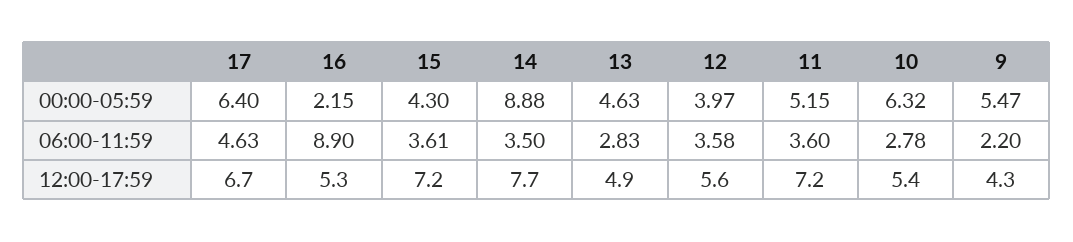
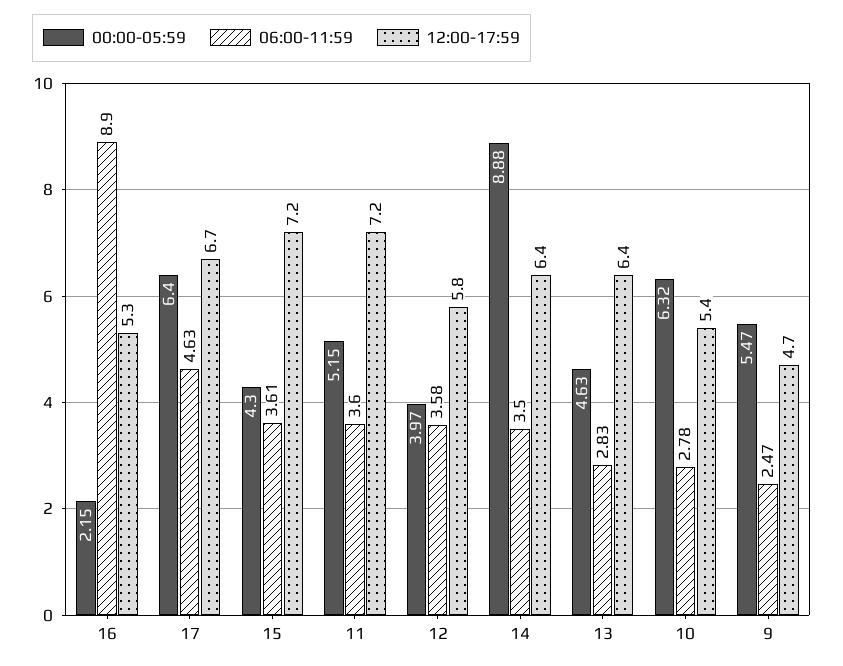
  {
    "00:00-05:59": {
      "17": 6.4,
      "16": 2.15,
      "15": 4.3,
      "14": 8.88,
      "13": 4.63,
      "12": 3.97,
      "11": 5.15,
      "10": 6.32,
      "9": 5.47
    },
    "06:00-11:59": {
      "17": 4.63,
      "16": 8.9,
      "15": 3.61,
      "14": 3.5,
      "13": 2.83,
      "12": 3.58,
      "11": 3.6,
      "10": 2.78,
-     "9": 2.2
+     "9": 2.47
    },
    "12:00-17:59": {
      "17": 6.7,
      "16": 5.3,
      "15": 7.2,
-     "14": 7.7,
+     "14": 6.4,
-     "13": 4.9,
+     "13": 6.4,
-     "12": 5.6,
+     "12": 5.8,
      "11": 7.2,
      "10": 5.4,
-     "9": 4.3
+     "9": 4.7
    }
  }

